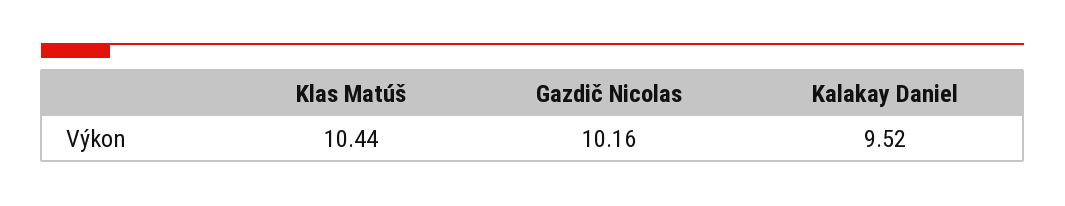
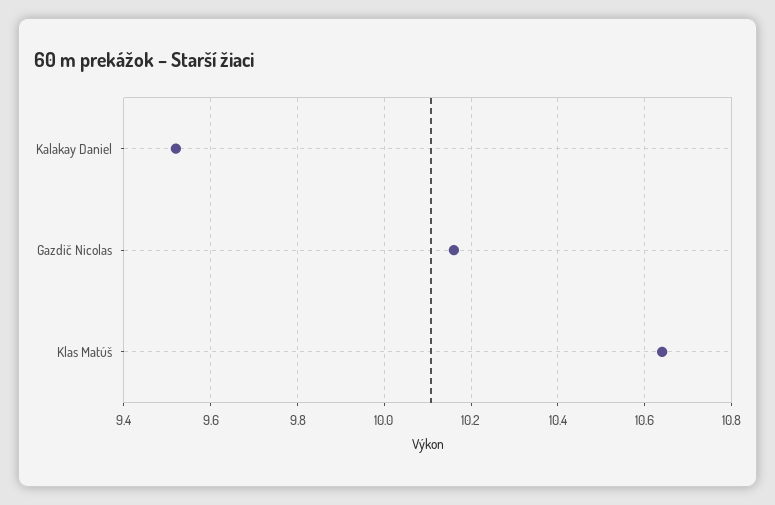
  {
-   "Klas Matúš": 10.44,
+   "Klas Matúš": 10.65,
    "Gazdič Nicolas": 10.16,
    "Kalakay Daniel": 9.52
  }

